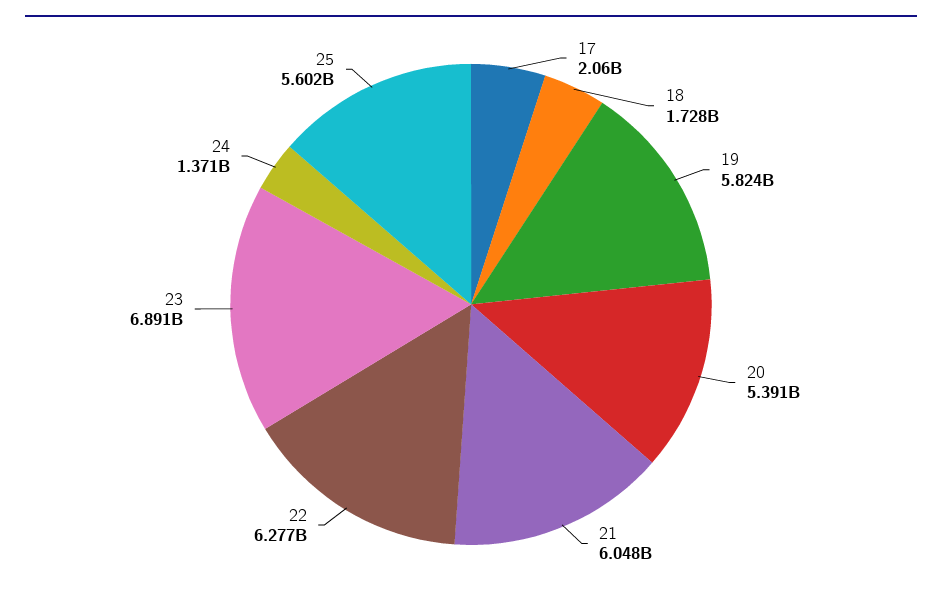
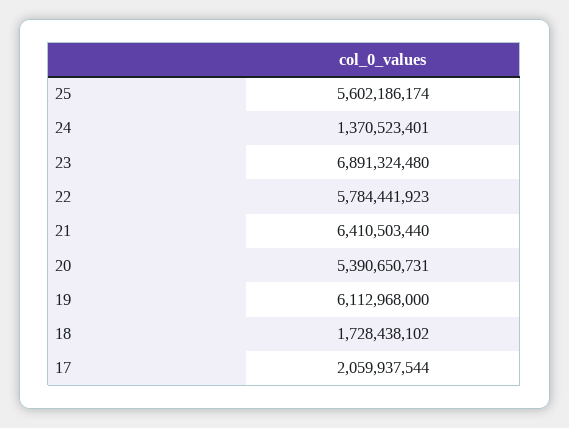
  {
    "17": 2059937544,
    "18": 1728438102,
-   "19": 5824000000,
+   "19": 6112968000,
    "20": 5390650731,
-   "21": 6048000000,
+   "21": 6410503440,
-   "22": 6277000000,
+   "22": 5784441923,
    "23": 6891324480,
    "24": 1370523401,
    "25": 5602186174
  }

